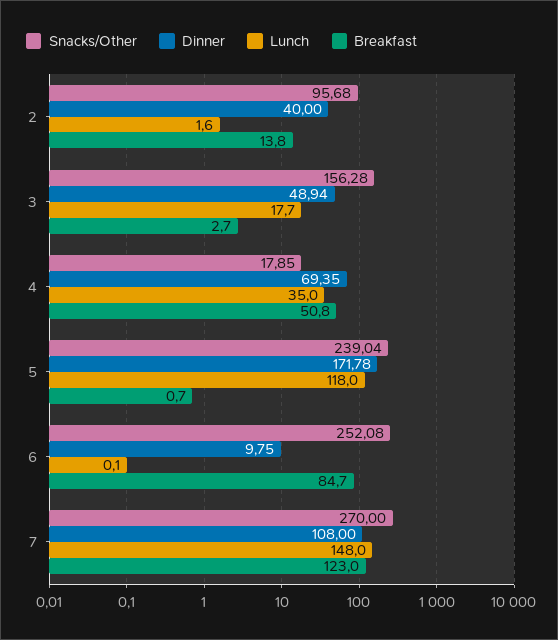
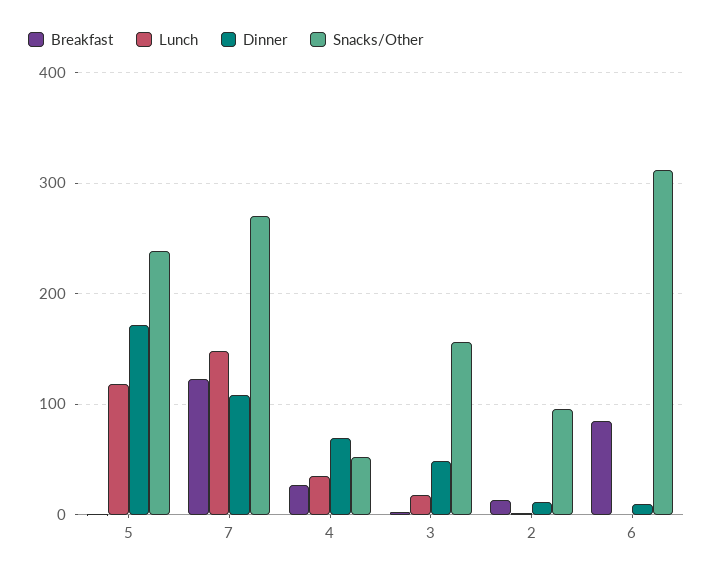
  {
    "Snacks/Other": {
      "2": 95.68,
      "3": 156.28,
-     "4": 17.85,
+     "4": 50,
      "5": 239.04,
-     "6": 252.08,
+     "6": 310,
      "7": 270
    },
    "Dinner": {
-     "2": 40,
+     "2": 10,
      "3": 48.94,
      "4": 69.35,
      "5": 171.78,
      "6": 9.75,
      "7": 108
    },
    "Lunch": {
      "2": 1.6,
      "3": 17.7,
      "4": 35,
      "5": 118,
      "6": 0.1,
      "7": 148
    },
    "Breakfast": {
      "2": 13.8,
      "3": 2.7,
-     "4": 50.8,
+     "4": 30,
      "5": 0.7,
      "6": 84.7,
      "7": 123
    }
  }

